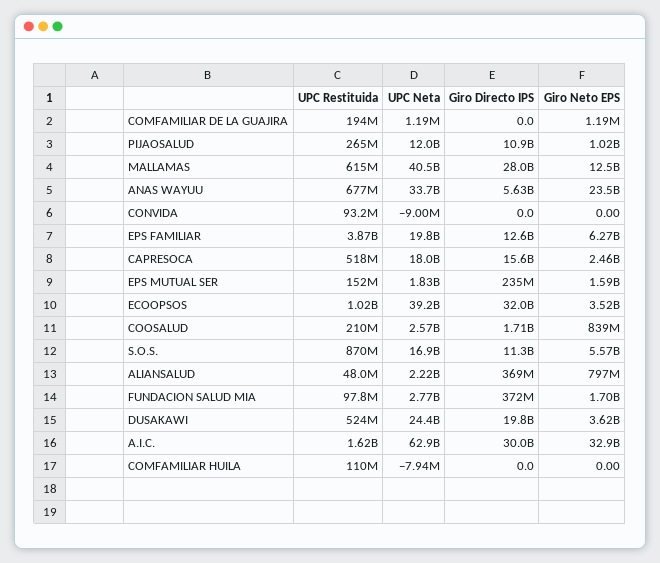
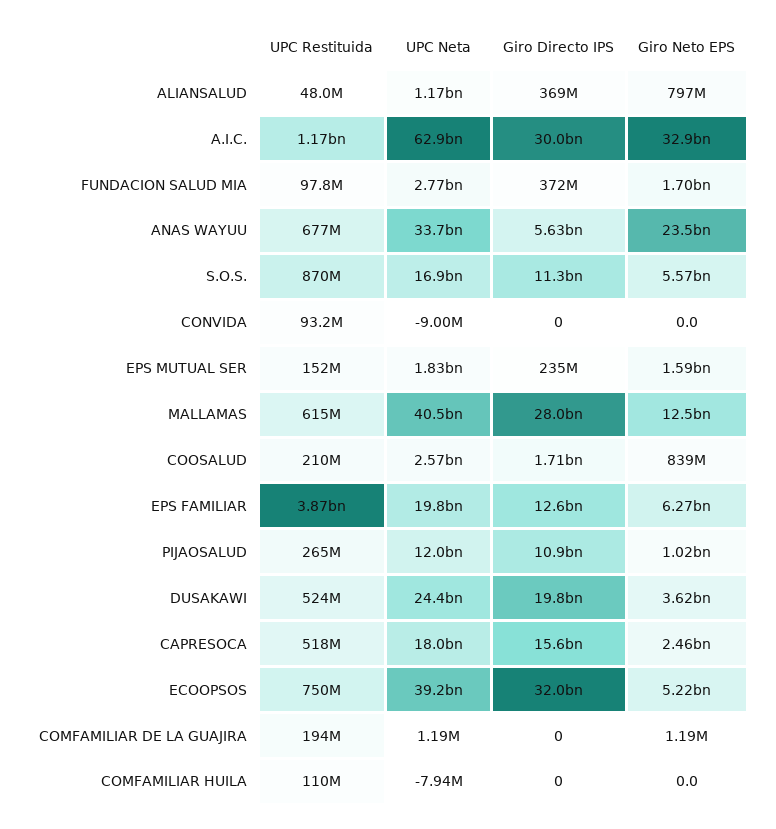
  {
    "UPC Restituida": {
      "COMFAMILIAR DE LA GUAJIRA": 194000000,
      "PIJAOSALUD": 265000000,
      "MALLAMAS": 615000000,
      "ANAS WAYUU": 677000000,
      "CONVIDA": 93200000,
      "EPS FAMILIAR": 3870000000,
      "CAPRESOCA": 518000000,
      "EPS MUTUAL SER": 152000000,
-     "ECOOPSOS": 1020000000,
+     "ECOOPSOS": 750000000,
      "COOSALUD": 210000000,
      "S.O.S.": 870000000,
      "ALIANSALUD": 48000000,
      "FUNDACION SALUD MIA": 97800000,
      "DUSAKAWI": 524000000,
-     "A.I.C.": 1620000000,
+     "A.I.C.": 1170000000,
      "COMFAMILIAR HUILA": 110000000
    },
    "UPC Neta": {
      "COMFAMILIAR DE LA GUAJIRA": 1190000,
      "PIJAOSALUD": 12000000000,
      "MALLAMAS": 40500000000,
      "ANAS WAYUU": 33700000000,
      "CONVIDA": -9000000,
      "EPS FAMILIAR": 19800000000,
      "CAPRESOCA": 18000000000,
      "EPS MUTUAL SER": 1830000000,
      "ECOOPSOS": 39200000000,
      "COOSALUD": 2570000000,
      "S.O.S.": 16900000000,
-     "ALIANSALUD": 2220000000,
+     "ALIANSALUD": 1170000000,
      "FUNDACION SALUD MIA": 2770000000,
      "DUSAKAWI": 24400000000,
      "A.I.C.": 62900000000,
      "COMFAMILIAR HUILA": -7940000
    },
    "Giro Directo IPS": {
      "COMFAMILIAR DE LA GUAJIRA": 0,
      "PIJAOSALUD": 10900000000,
      "MALLAMAS": 28000000000,
      "ANAS WAYUU": 5630000000,
      "CONVIDA": 0,
      "EPS FAMILIAR": 12600000000,
      "CAPRESOCA": 15600000000,
      "EPS MUTUAL SER": 235000000,
      "ECOOPSOS": 32000000000,
      "COOSALUD": 1710000000,
      "S.O.S.": 11300000000,
      "ALIANSALUD": 369000000,
      "FUNDACION SALUD MIA": 372000000,
      "DUSAKAWI": 19800000000,
      "A.I.C.": 30000000000,
      "COMFAMILIAR HUILA": 0
    },
    "Giro Neto EPS": {
      "COMFAMILIAR DE LA GUAJIRA": 1190000,
      "PIJAOSALUD": 1020000000,
      "MALLAMAS": 12500000000,
      "ANAS WAYUU": 23500000000,
      "CONVIDA": 0,
      "EPS FAMILIAR": 6270000000,
      "CAPRESOCA": 2460000000,
      "EPS MUTUAL SER": 1590000000,
-     "ECOOPSOS": 3520000000,
+     "ECOOPSOS": 5220000000,
      "COOSALUD": 839000000,
      "S.O.S.": 5570000000,
      "ALIANSALUD": 797000000,
      "FUNDACION SALUD MIA": 1700000000,
      "DUSAKAWI": 3620000000,
      "A.I.C.": 32900000000,
      "COMFAMILIAR HUILA": 0
    }
  }

